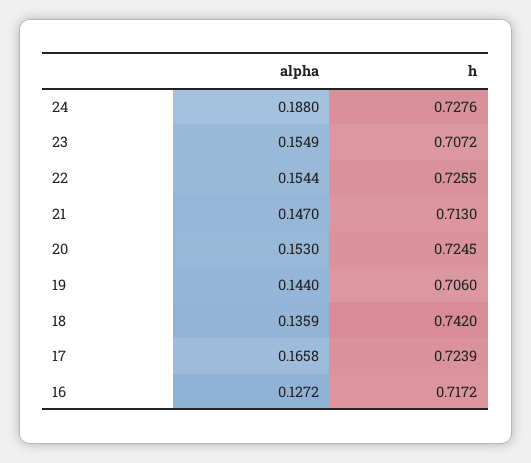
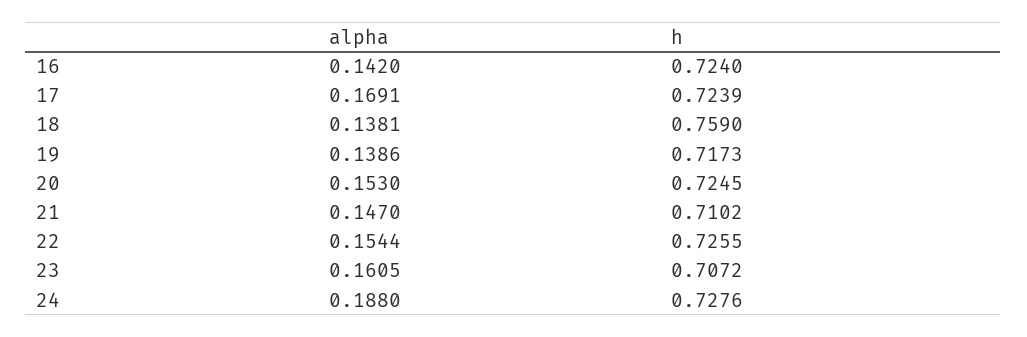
  {
    "alpha": {
      "24": 0.188,
-     "23": 0.1549,
+     "23": 0.1605,
      "22": 0.1544,
      "21": 0.147,
      "20": 0.153,
-     "19": 0.144,
+     "19": 0.1386,
-     "18": 0.1359,
+     "18": 0.1381,
-     "17": 0.1658,
+     "17": 0.1691,
-     "16": 0.1272
+     "16": 0.142
    },
    "h": {
      "24": 0.7276,
      "23": 0.7072,
      "22": 0.7255,
-     "21": 0.713,
+     "21": 0.7102,
      "20": 0.7245,
-     "19": 0.706,
+     "19": 0.7173,
-     "18": 0.742,
+     "18": 0.759,
      "17": 0.7239,
-     "16": 0.7172
+     "16": 0.724
    }
  }

